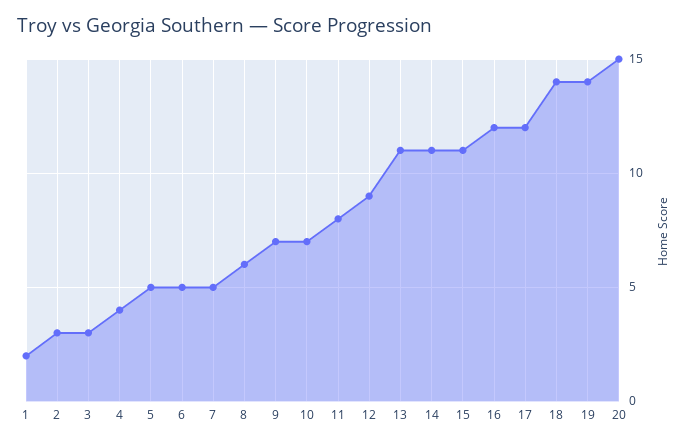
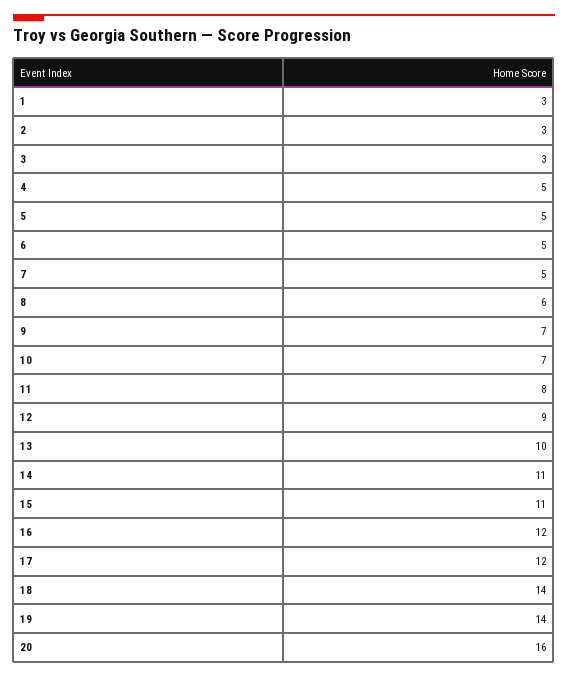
  {
-   "1": 2,
+   "1": 3,
    "2": 3,
    "3": 3,
-   "4": 4,
+   "4": 5,
    "5": 5,
    "6": 5,
    "7": 5,
    "8": 6,
    "9": 7,
    "10": 7,
    "11": 8,
    "12": 9,
-   "13": 11,
+   "13": 10,
    "14": 11,
    "15": 11,
    "16": 12,
    "17": 12,
    "18": 14,
    "19": 14,
-   "20": 15
+   "20": 16
  }

